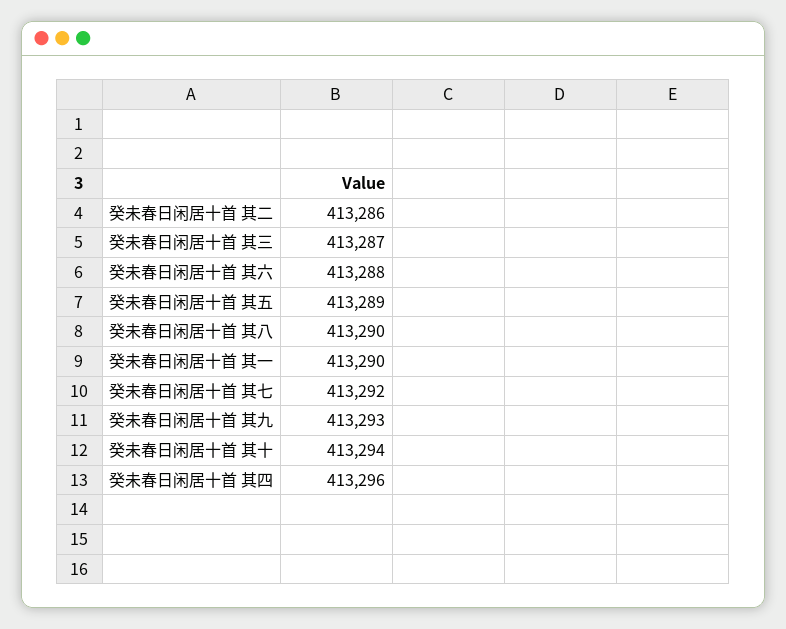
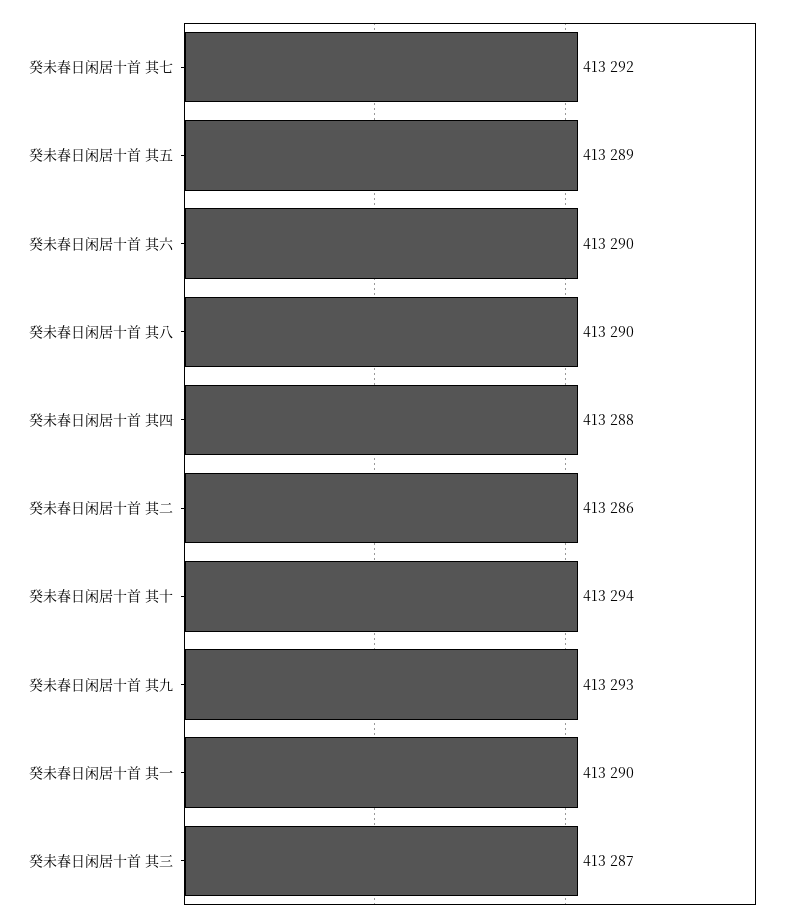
  {
    "癸未春日闲居十首 其二": 413286,
    "癸未春日闲居十首 其三": 413287,
-   "癸未春日闲居十首 其六": 413288,
+   "癸未春日闲居十首 其六": 413290,
    "癸未春日闲居十首 其五": 413289,
    "癸未春日闲居十首 其八": 413290,
    "癸未春日闲居十首 其一": 413290,
    "癸未春日闲居十首 其七": 413292,
    "癸未春日闲居十首 其九": 413293,
    "癸未春日闲居十首 其十": 413294,
-   "癸未春日闲居十首 其四": 413296
+   "癸未春日闲居十首 其四": 413288
  }

